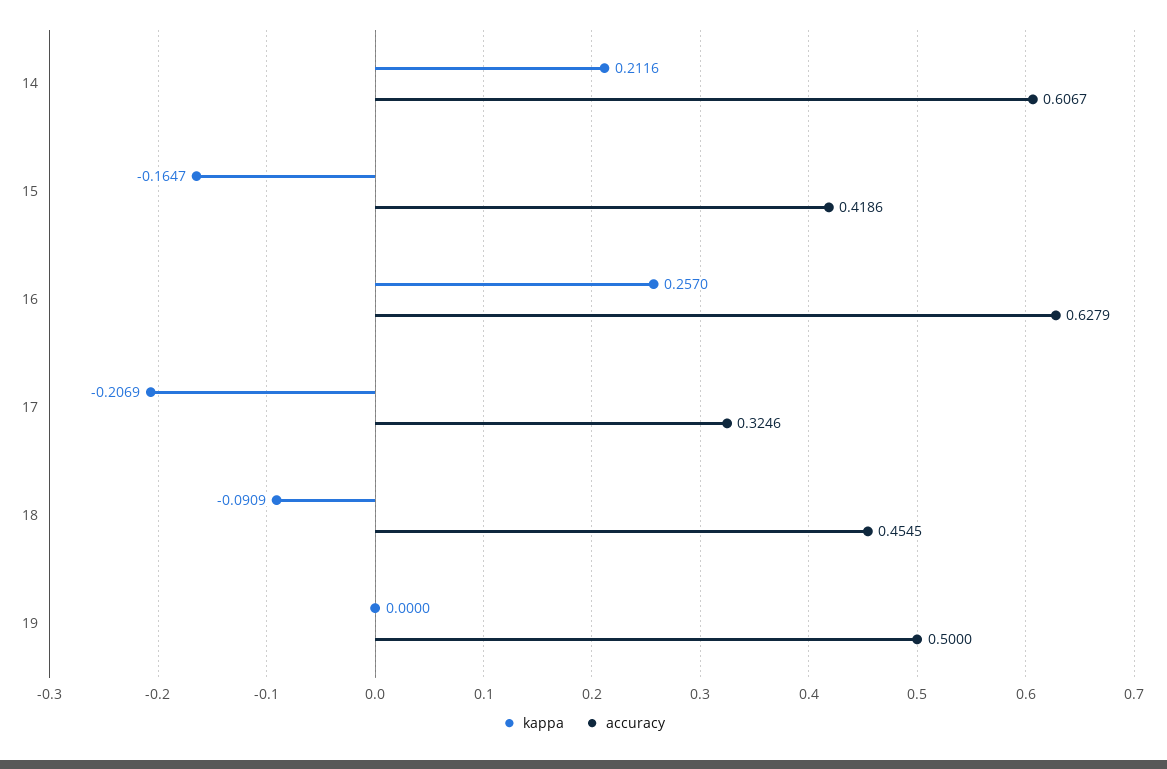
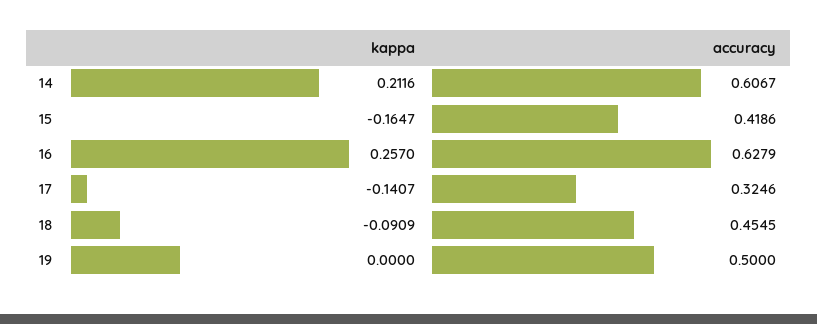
  {
    "kappa": {
      "14": 0.2116,
      "15": -0.1647,
      "16": 0.257,
-     "17": -0.2069,
+     "17": -0.1407,
      "18": -0.0909,
      "19": 0
    },
    "accuracy": {
      "14": 0.6067,
      "15": 0.4186,
      "16": 0.6279,
      "17": 0.3246,
      "18": 0.4545,
      "19": 0.5
    }
  }

